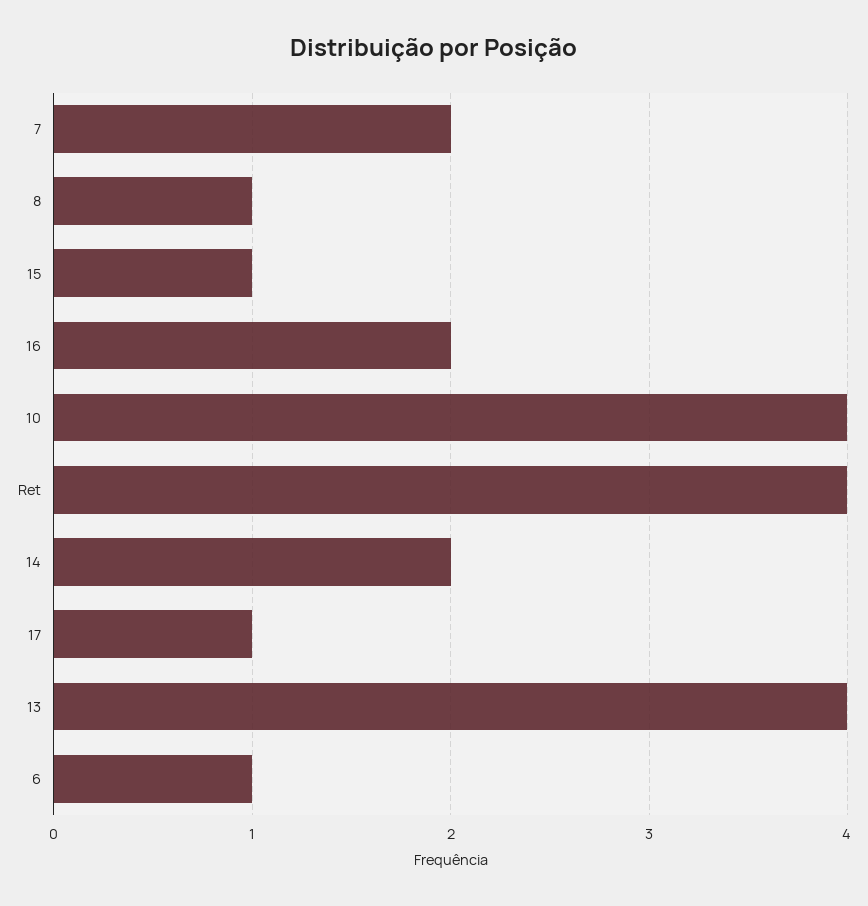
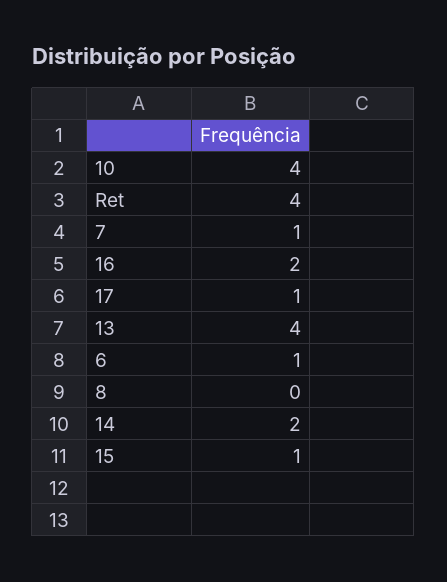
  {
-   "7": 2,
+   "7": 1,
-   "8": 1,
+   "8": 0,
    "15": 1,
    "16": 2,
    "10": 4,
    "Ret": 4,
    "14": 2,
    "17": 1,
    "13": 4,
    "6": 1
  }

